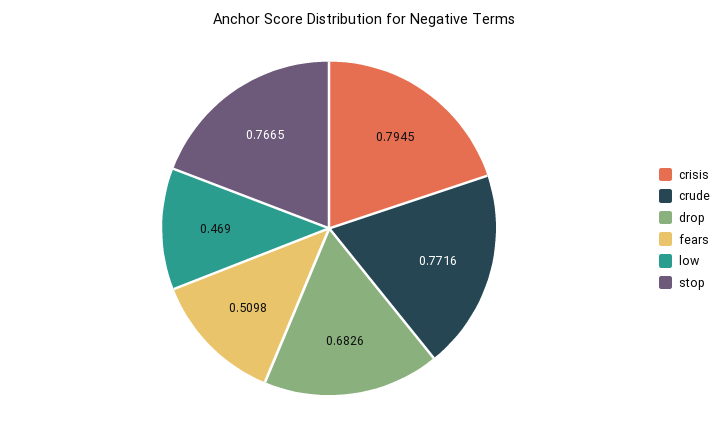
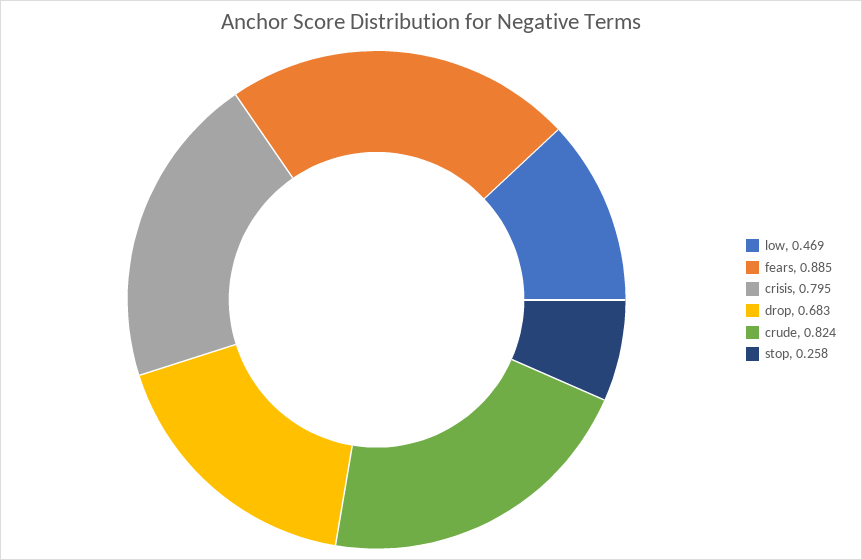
  {
    "crisis": 0.7945,
-   "crude": 0.7716,
+   "crude": 0.824,
    "drop": 0.6826,
-   "fears": 0.5098,
+   "fears": 0.885,
    "low": 0.469,
-   "stop": 0.7665
+   "stop": 0.258
  }

